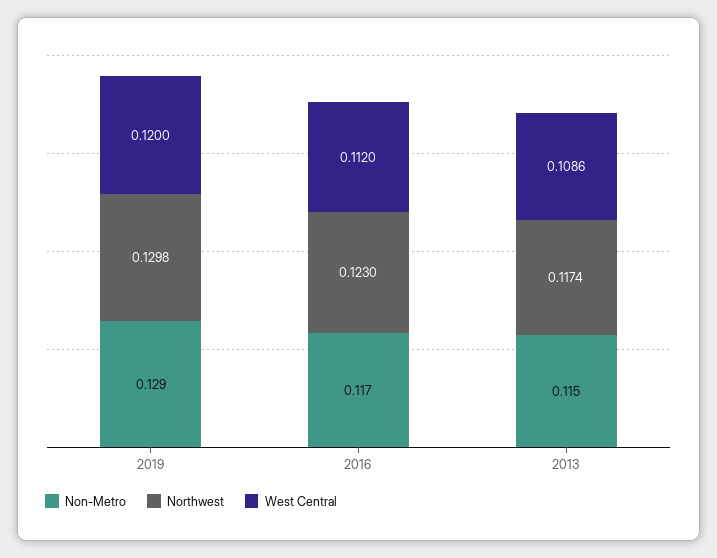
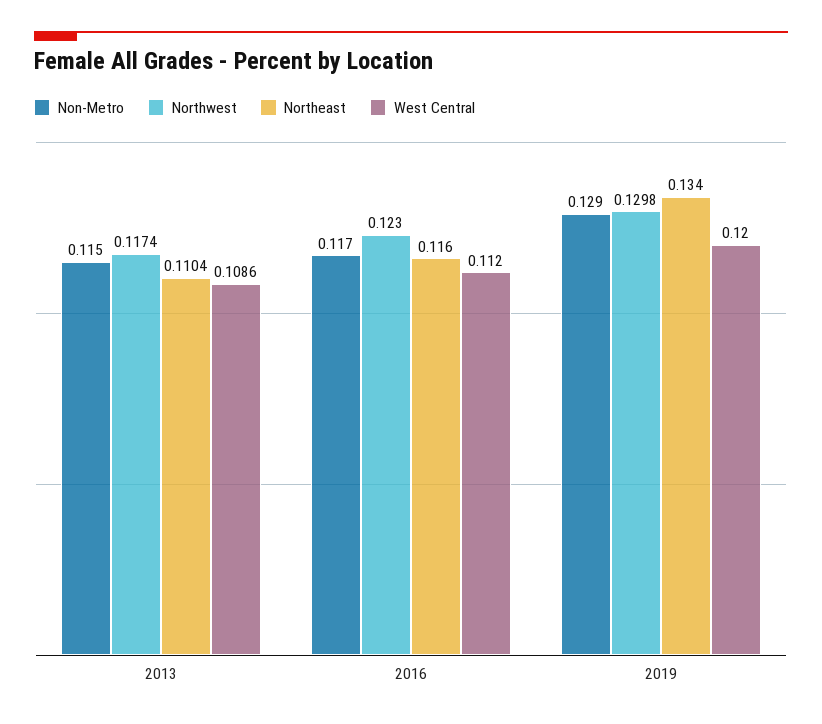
  {
    "Non-Metro": {
      "2019": 0.129,
      "2016": 0.117,
      "2013": 0.115
    },
    "Northwest": {
      "2019": 0.1298,
      "2016": 0.123,
      "2013": 0.1174
    },
    "West Central": {
      "2019": 0.12,
      "2016": 0.112,
      "2013": 0.1086
-   }
+   },
+   "Northeast": {
+     "2013": 0.1104,
+     "2016": 0.116,
+     "2019": 0.134
+   }
  }

